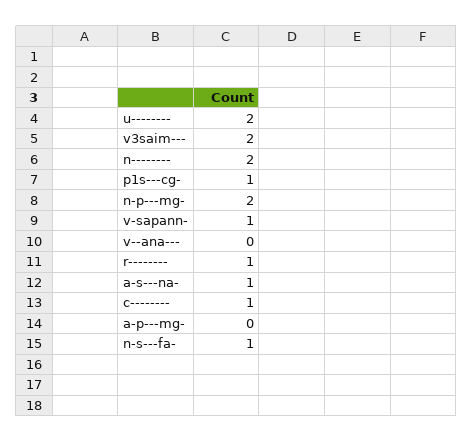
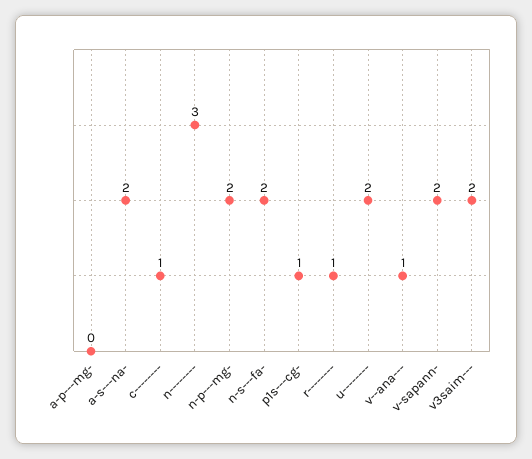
  {
    "u--------": 2,
    "v3saim---": 2,
-   "n--------": 2,
+   "n--------": 3,
    "p1s---cg-": 1,
    "n-p---mg-": 2,
-   "v-sapann-": 1,
+   "v-sapann-": 2,
-   "v--ana---": 0,
+   "v--ana---": 1,
    "r--------": 1,
-   "a-s---na-": 1,
+   "a-s---na-": 2,
    "c--------": 1,
    "a-p---mg-": 0,
-   "n-s---fa-": 1
+   "n-s---fa-": 2
  }

